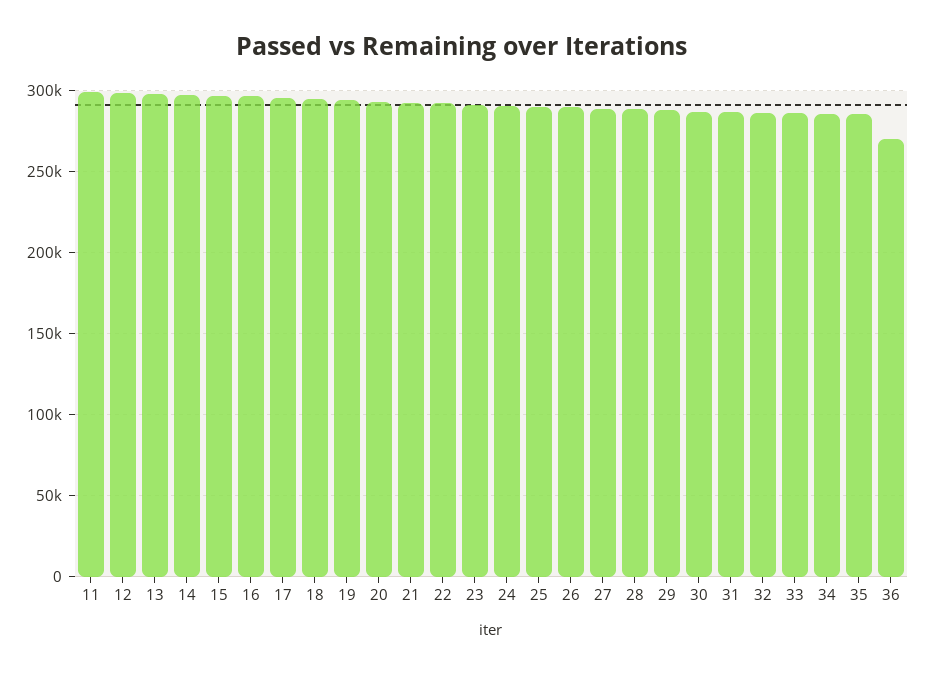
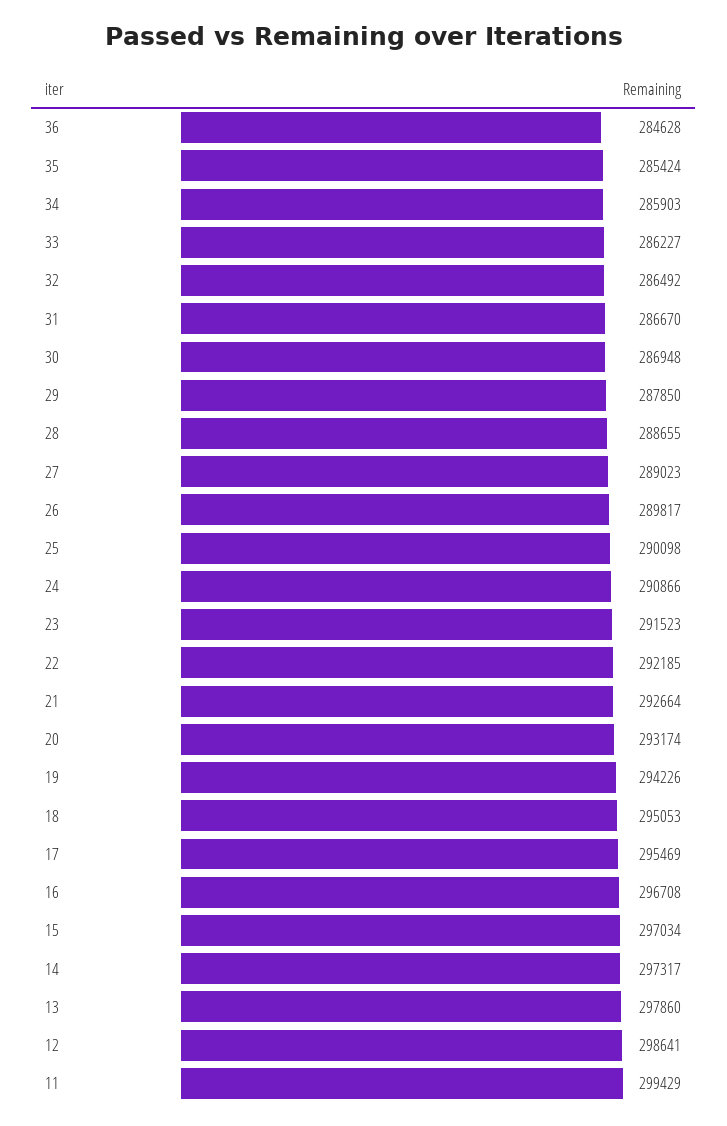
  {
    "11": 299429,
    "12": 298641,
    "13": 297860,
    "14": 297317,
    "15": 297034,
    "16": 296708,
    "17": 295469,
    "18": 295053,
    "19": 294226,
    "20": 293174,
    "21": 292664,
    "22": 292185,
    "23": 291523,
    "24": 290866,
    "25": 290098,
    "26": 289817,
    "27": 289023,
    "28": 288655,
    "29": 287850,
    "30": 286948,
    "31": 286670,
    "32": 286492,
    "33": 286227,
    "34": 285903,
    "35": 285424,
-   "36": 270000
+   "36": 284628
  }

